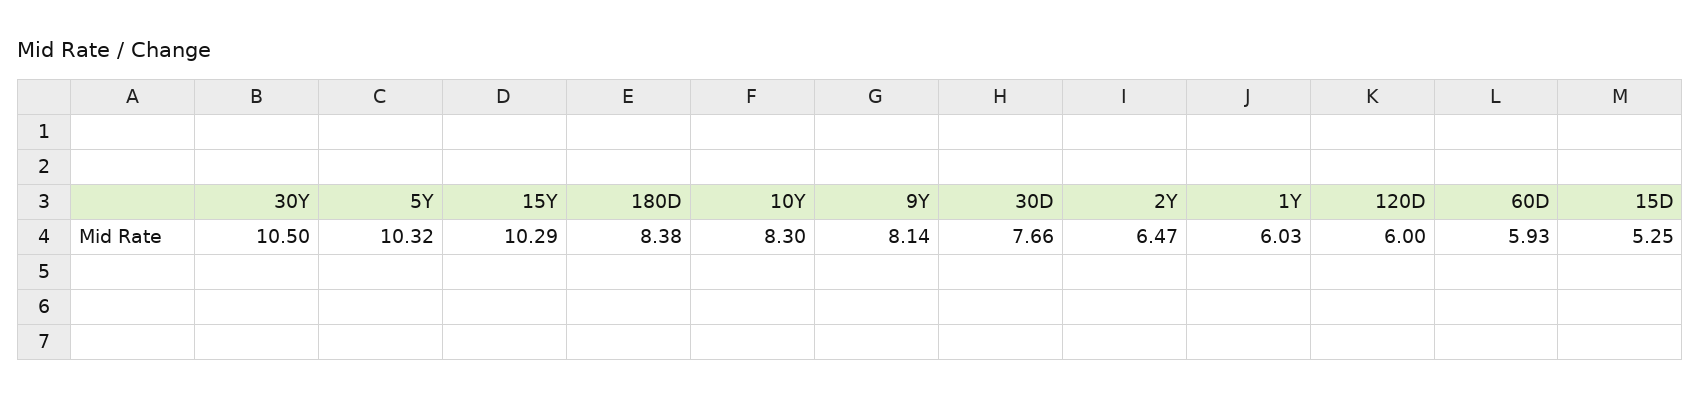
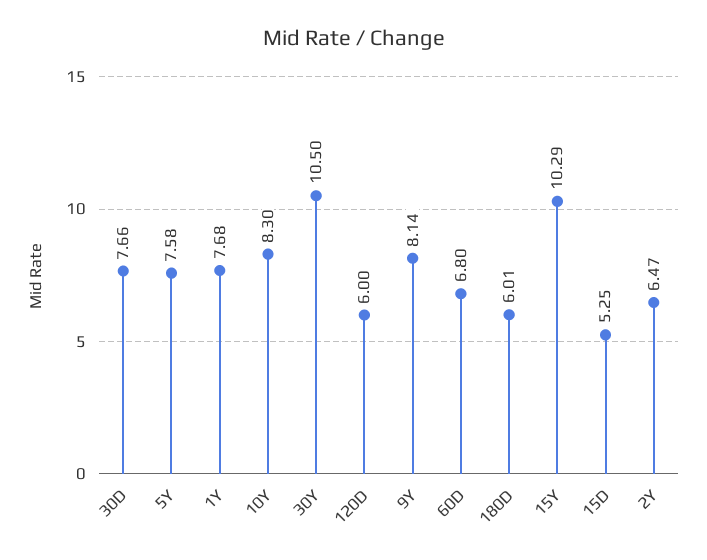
  {
    "30Y": 10.5,
-   "5Y": 10.32,
+   "5Y": 7.58,
    "15Y": 10.29,
-   "180D": 8.38,
+   "180D": 6.01,
    "10Y": 8.3,
    "9Y": 8.14,
    "30D": 7.66,
    "2Y": 6.47,
-   "1Y": 6.03,
+   "1Y": 7.68,
    "120D": 6,
-   "60D": 5.93,
+   "60D": 6.8,
    "15D": 5.25
  }

